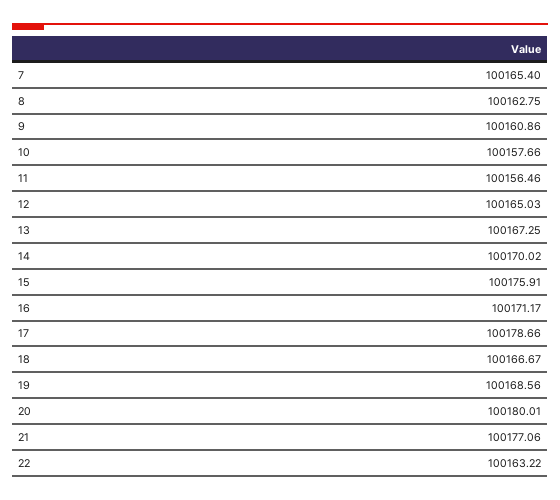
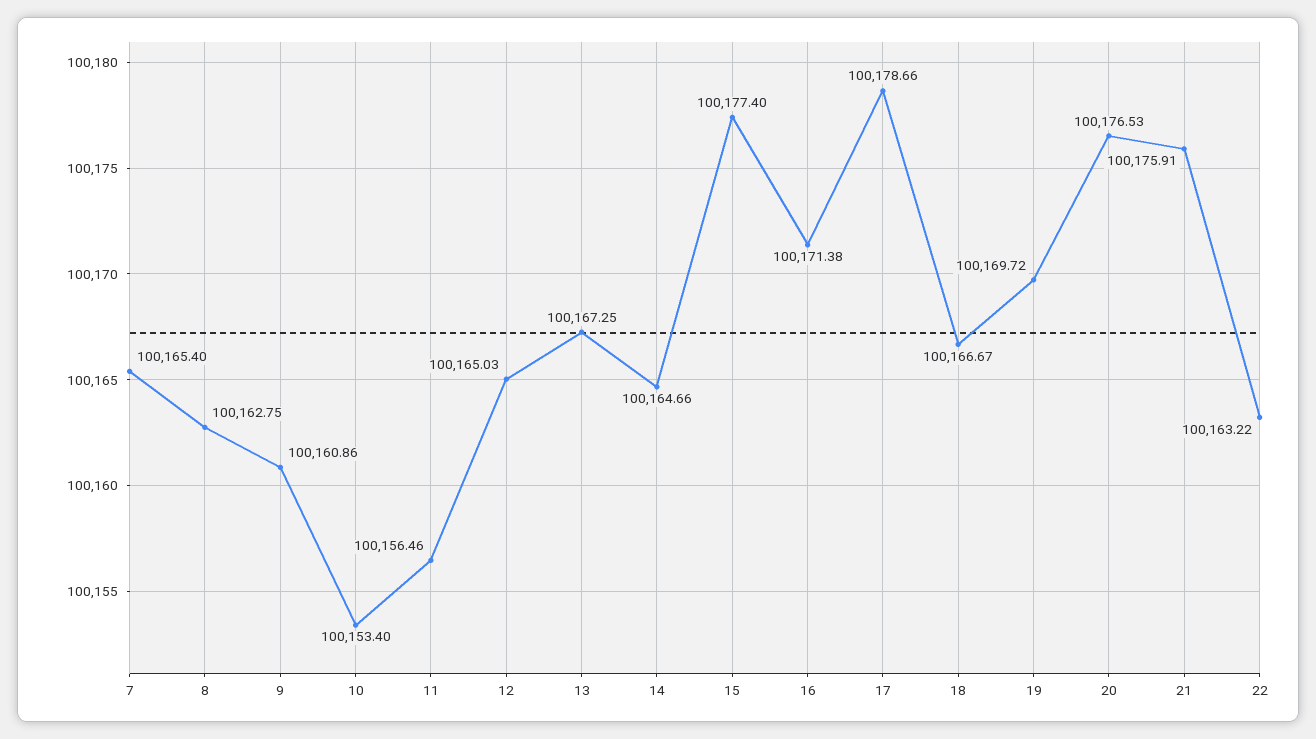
  {
    "7": 100165.4,
    "8": 100162.75,
    "9": 100160.86,
-   "10": 100157.66,
+   "10": 100153.4,
    "11": 100156.46,
    "12": 100165.03,
    "13": 100167.25,
-   "14": 100170.02,
+   "14": 100164.66,
-   "15": 100175.91,
+   "15": 100177.4,
-   "16": 100171.17,
+   "16": 100171.38,
    "17": 100178.66,
    "18": 100166.67,
-   "19": 100168.56,
+   "19": 100169.72,
-   "20": 100180.01,
+   "20": 100176.53,
-   "21": 100177.06,
+   "21": 100175.91,
    "22": 100163.22
  }

